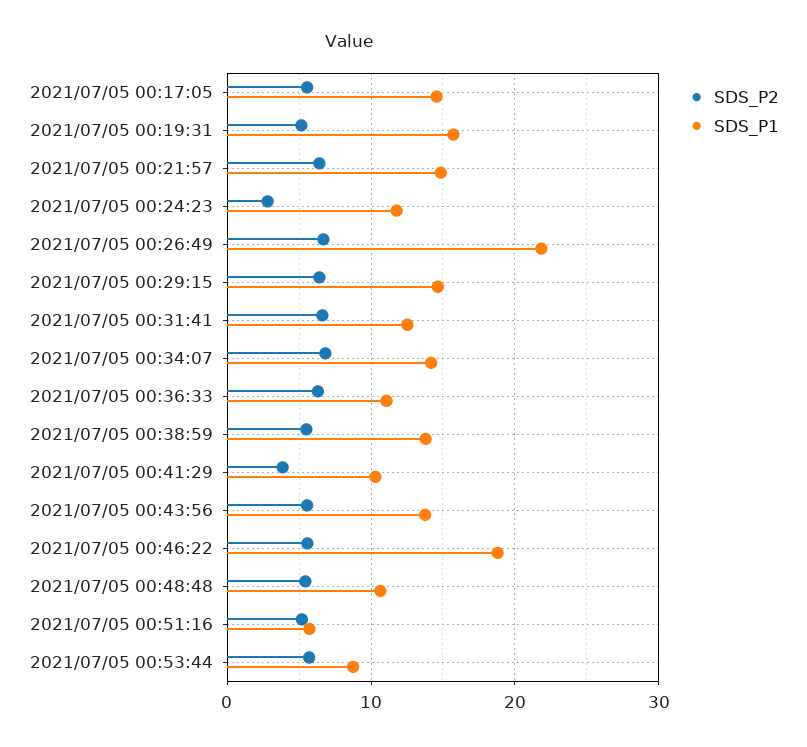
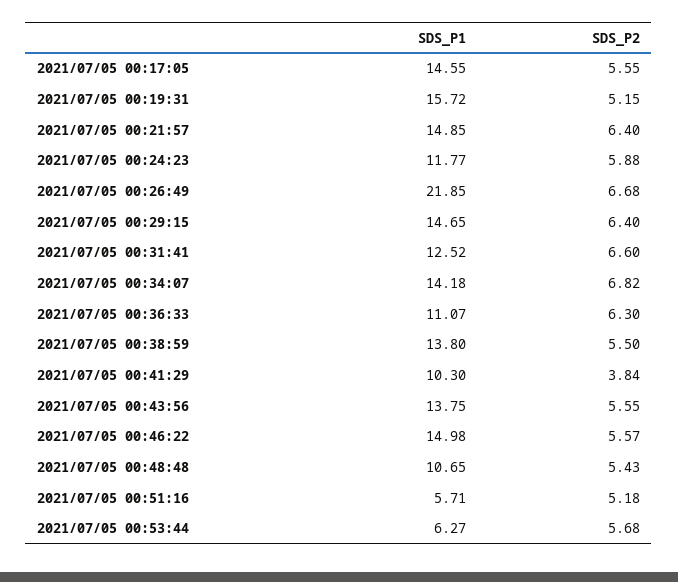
  {
    "SDS_P2": {
      "2021/07/05 00:17:05": 5.55,
      "2021/07/05 00:19:31": 5.15,
      "2021/07/05 00:21:57": 6.4,
-     "2021/07/05 00:24:23": 3,
+     "2021/07/05 00:24:23": 5.88,
      "2021/07/05 00:26:49": 6.68,
      "2021/07/05 00:29:15": 6.4,
      "2021/07/05 00:31:41": 6.6,
      "2021/07/05 00:34:07": 6.82,
      "2021/07/05 00:36:33": 6.3,
      "2021/07/05 00:38:59": 5.5,
      "2021/07/05 00:41:29": 3.84,
      "2021/07/05 00:43:56": 5.55,
      "2021/07/05 00:46:22": 5.57,
      "2021/07/05 00:48:48": 5.43,
      "2021/07/05 00:51:16": 5.18,
      "2021/07/05 00:53:44": 5.68
    },
    "SDS_P1": {
      "2021/07/05 00:17:05": 14.55,
      "2021/07/05 00:19:31": 15.72,
      "2021/07/05 00:21:57": 14.85,
      "2021/07/05 00:24:23": 11.77,
      "2021/07/05 00:26:49": 21.85,
      "2021/07/05 00:29:15": 14.65,
      "2021/07/05 00:31:41": 12.52,
      "2021/07/05 00:34:07": 14.18,
      "2021/07/05 00:36:33": 11.07,
      "2021/07/05 00:38:59": 13.8,
      "2021/07/05 00:41:29": 10.3,
      "2021/07/05 00:43:56": 13.75,
-     "2021/07/05 00:46:22": 19,
+     "2021/07/05 00:46:22": 14.98,
      "2021/07/05 00:48:48": 10.65,
      "2021/07/05 00:51:16": 5.71,
-     "2021/07/05 00:53:44": 9
+     "2021/07/05 00:53:44": 6.27
    }
  }

